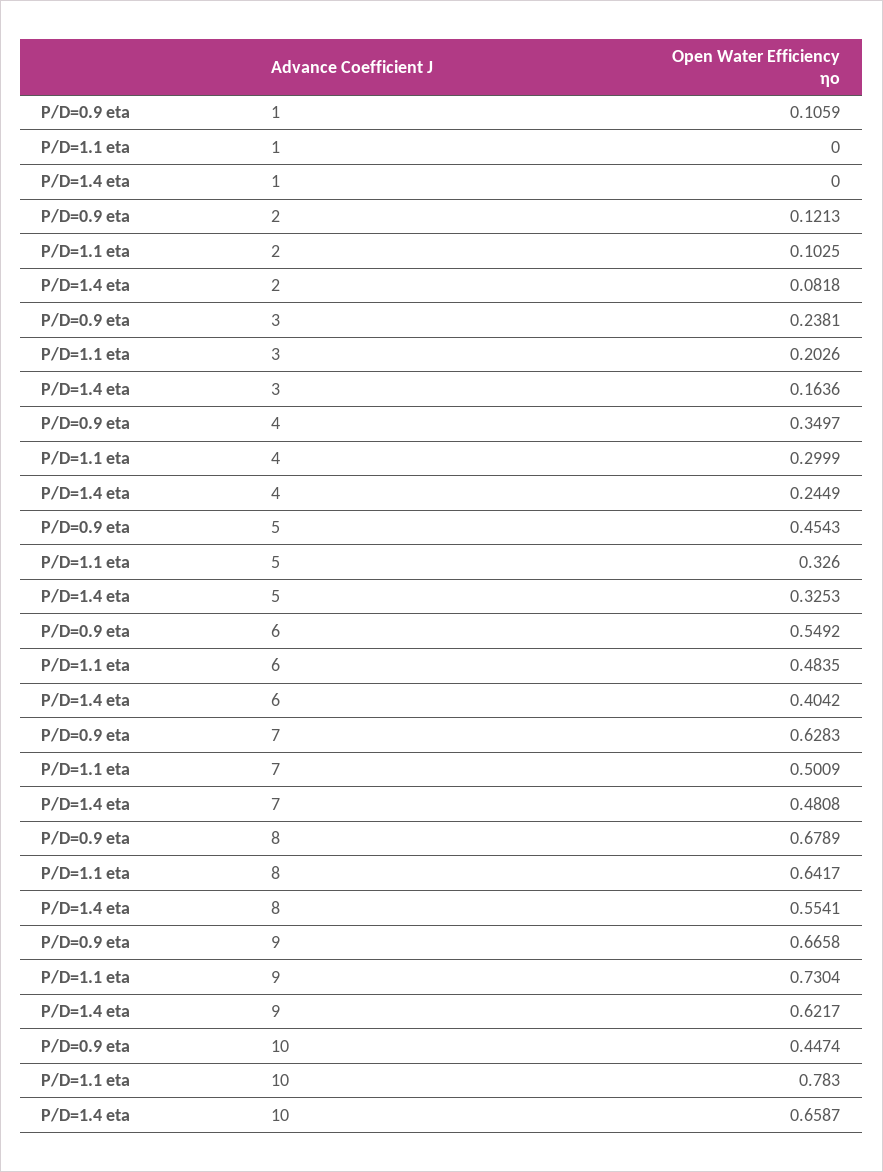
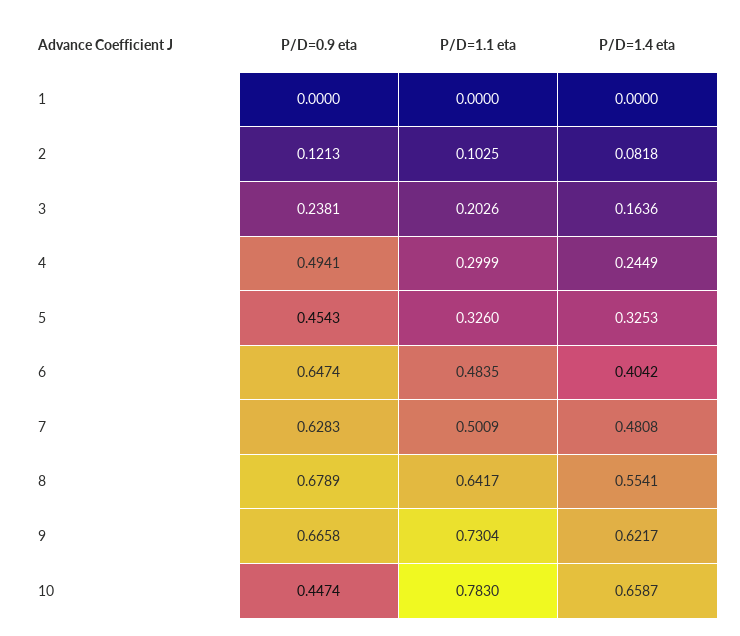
  {
    "P/D=0.9 eta": {
-     "1": 0.1059,
+     "1": 0,
      "2": 0.1213,
      "3": 0.2381,
-     "4": 0.3497,
+     "4": 0.4941,
      "5": 0.4543,
-     "6": 0.5492,
+     "6": 0.6474,
      "7": 0.6283,
      "8": 0.6789,
      "9": 0.6658,
      "10": 0.4474
    },
    "P/D=1.1 eta": {
      "1": 0,
      "2": 0.1025,
      "3": 0.2026,
      "4": 0.2999,
      "5": 0.326,
      "6": 0.4835,
      "7": 0.5009,
      "8": 0.6417,
      "9": 0.7304,
      "10": 0.783
    },
    "P/D=1.4 eta": {
      "1": 0,
      "2": 0.0818,
      "3": 0.1636,
      "4": 0.2449,
      "5": 0.3253,
      "6": 0.4042,
      "7": 0.4808,
      "8": 0.5541,
      "9": 0.6217,
      "10": 0.6587
    }
  }

